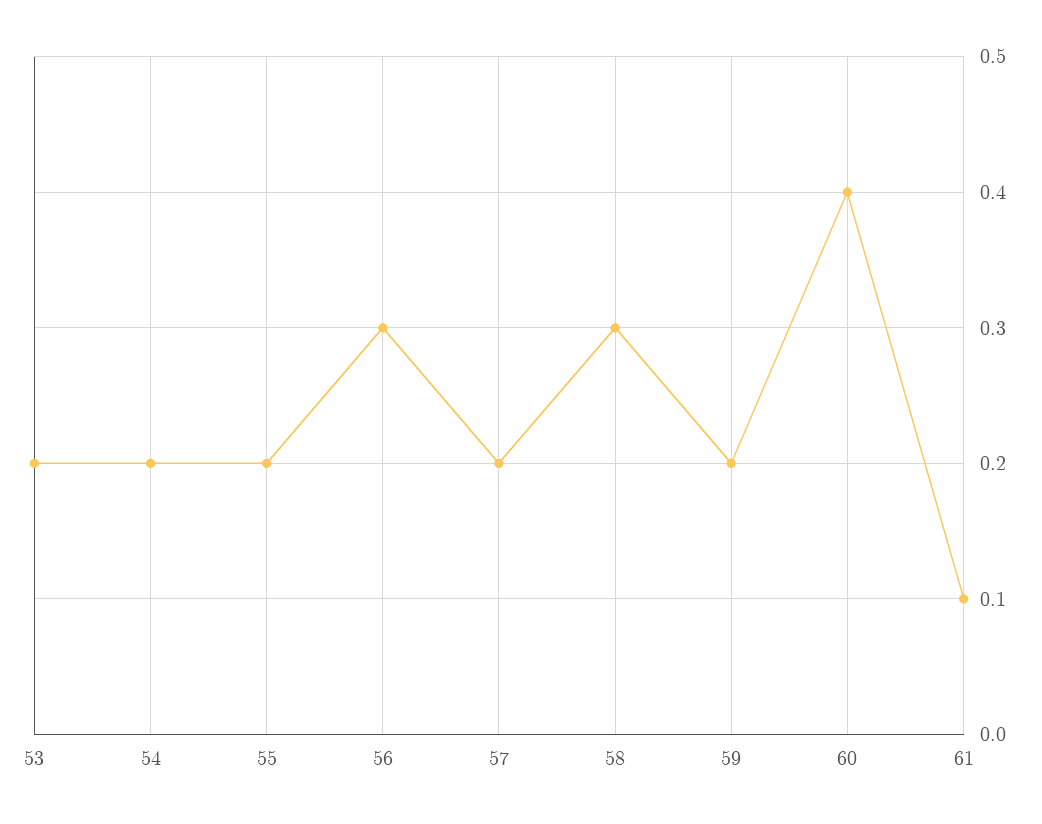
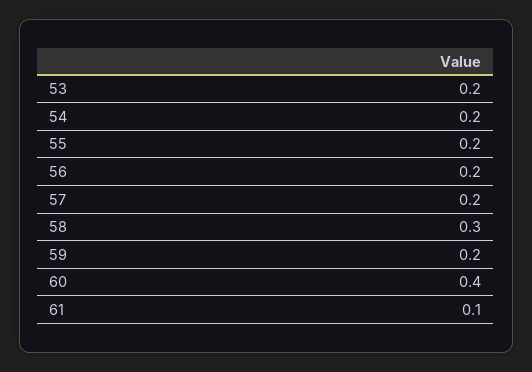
  {
    "53": 0.2,
    "54": 0.2,
    "55": 0.2,
-   "56": 0.3,
+   "56": 0.2,
    "57": 0.2,
    "58": 0.3,
    "59": 0.2,
    "60": 0.4,
    "61": 0.1
  }

